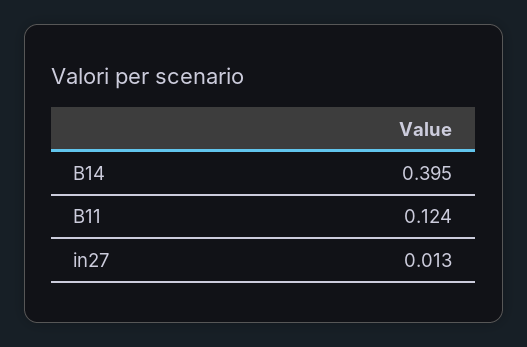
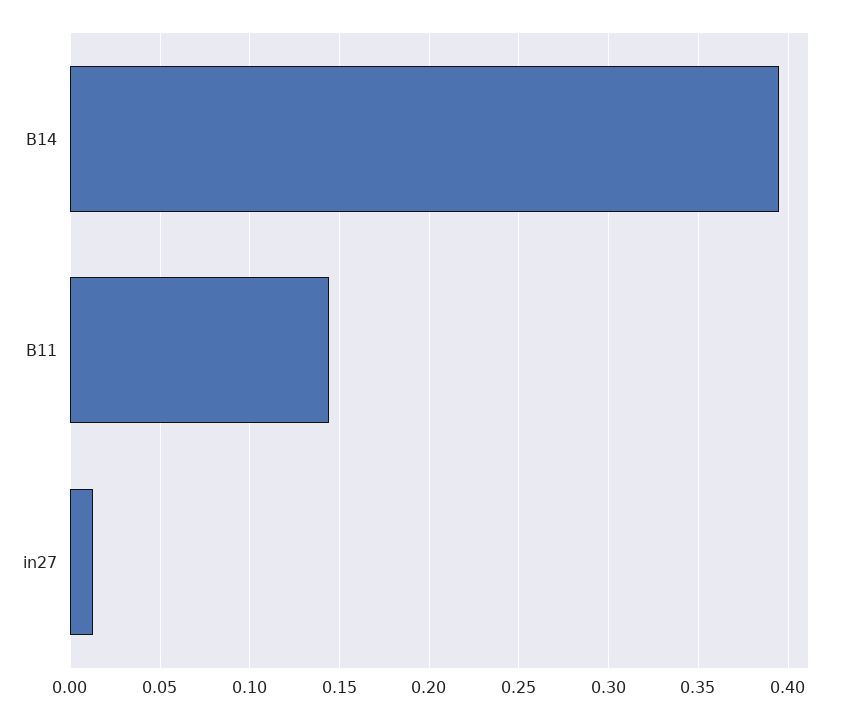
  {
    "B14": 0.395,
-   "B11": 0.124,
+   "B11": 0.145,
    "in27": 0.013
  }

